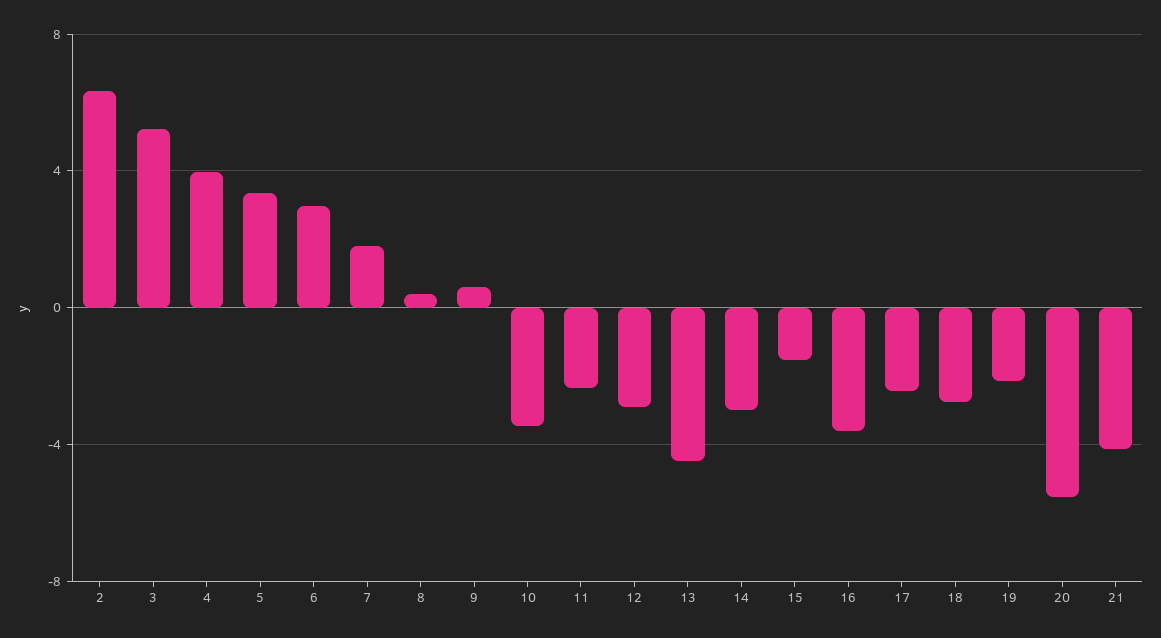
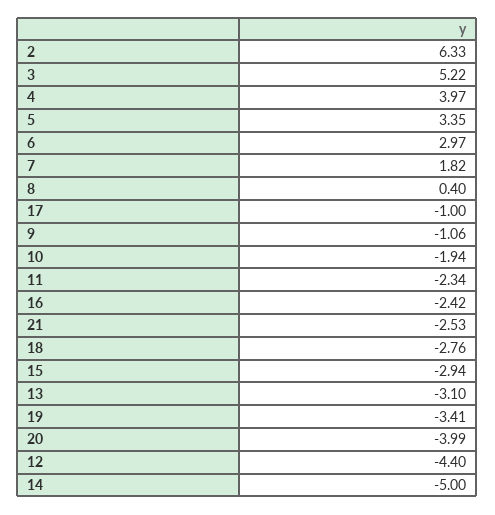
  {
    "2": 6.33,
    "3": 5.22,
    "4": 3.97,
    "5": 3.35,
    "6": 2.97,
    "7": 1.82,
    "8": 0.4,
-   "9": 0.5,
+   "9": -1.06,
-   "10": -3.5,
+   "10": -1.94,
    "11": -2.34,
-   "12": -3,
+   "12": -4.4,
-   "13": -4.5,
+   "13": -3.1,
-   "14": -3,
+   "14": -5,
-   "15": -1.5,
+   "15": -2.94,
-   "16": -3.5,
+   "16": -2.42,
-   "17": -2.5,
+   "17": -1,
    "18": -2.76,
-   "19": -2,
+   "19": -3.41,
-   "20": -5.5,
+   "20": -3.99,
-   "21": -4
+   "21": -2.53
  }

